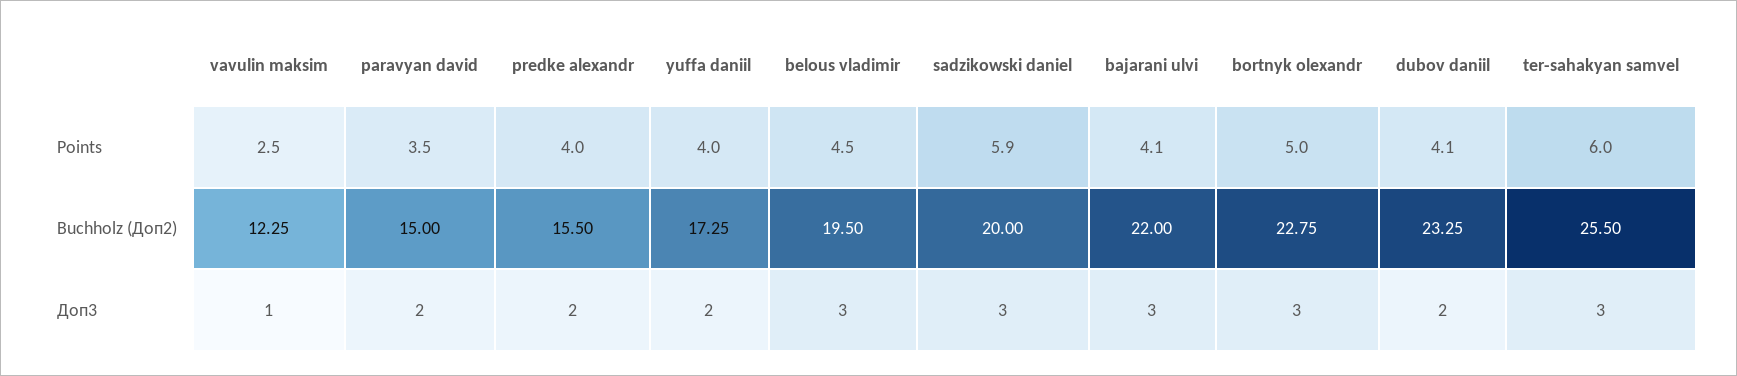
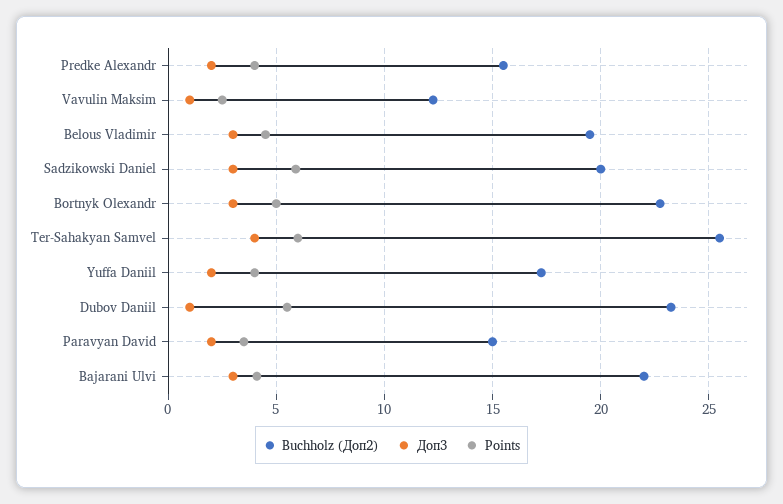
  {
    "Points": {
      "vavulin maksim": 2.5,
      "paravyan david": 3.5,
      "predke alexandr": 4,
      "yuffa daniil": 4,
      "belous vladimir": 4.5,
      "sadzikowski daniel": 5.9,
      "bajarani ulvi": 4.1,
      "bortnyk olexandr": 5,
-     "dubov daniil": 4.1,
+     "dubov daniil": 5.5,
      "ter-sahakyan samvel": 6
    },
    "Buchholz (Доп2)": {
      "vavulin maksim": 12.25,
      "paravyan david": 15,
      "predke alexandr": 15.5,
      "yuffa daniil": 17.25,
      "belous vladimir": 19.5,
      "sadzikowski daniel": 20,
      "bajarani ulvi": 22,
      "bortnyk olexandr": 22.75,
      "dubov daniil": 23.25,
      "ter-sahakyan samvel": 25.5
    },
    "Доп3": {
      "vavulin maksim": 1,
      "paravyan david": 2,
      "predke alexandr": 2,
      "yuffa daniil": 2,
      "belous vladimir": 3,
      "sadzikowski daniel": 3,
      "bajarani ulvi": 3,
      "bortnyk olexandr": 3,
-     "dubov daniil": 2,
+     "dubov daniil": 1,
-     "ter-sahakyan samvel": 3
+     "ter-sahakyan samvel": 4
    }
  }

